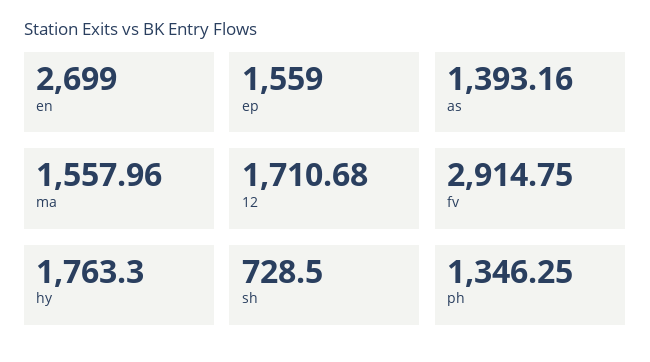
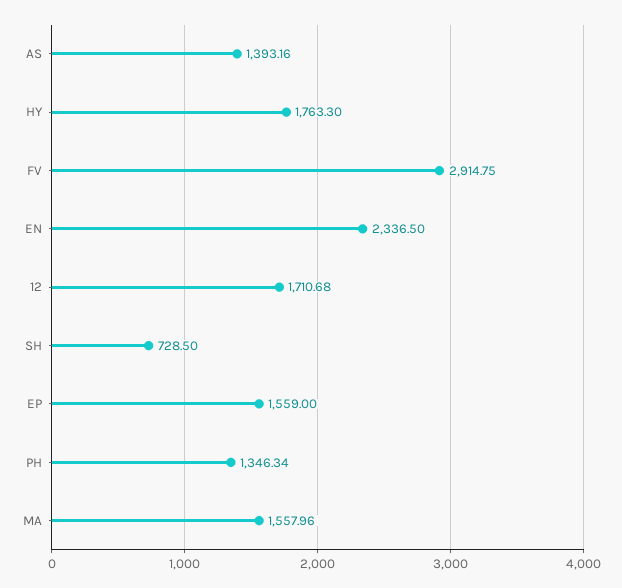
  {
-   "en": 2699,
+   "en": 2336.5,
    "ep": 1559,
    "as": 1393.16,
    "ma": 1557.96,
    "12": 1710.68,
    "fv": 2914.75,
    "hy": 1763.3,
    "sh": 728.5,
-   "ph": 1346.25
+   "ph": 1346.34
  }

